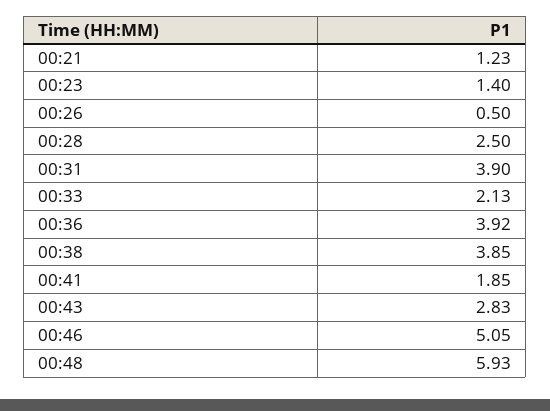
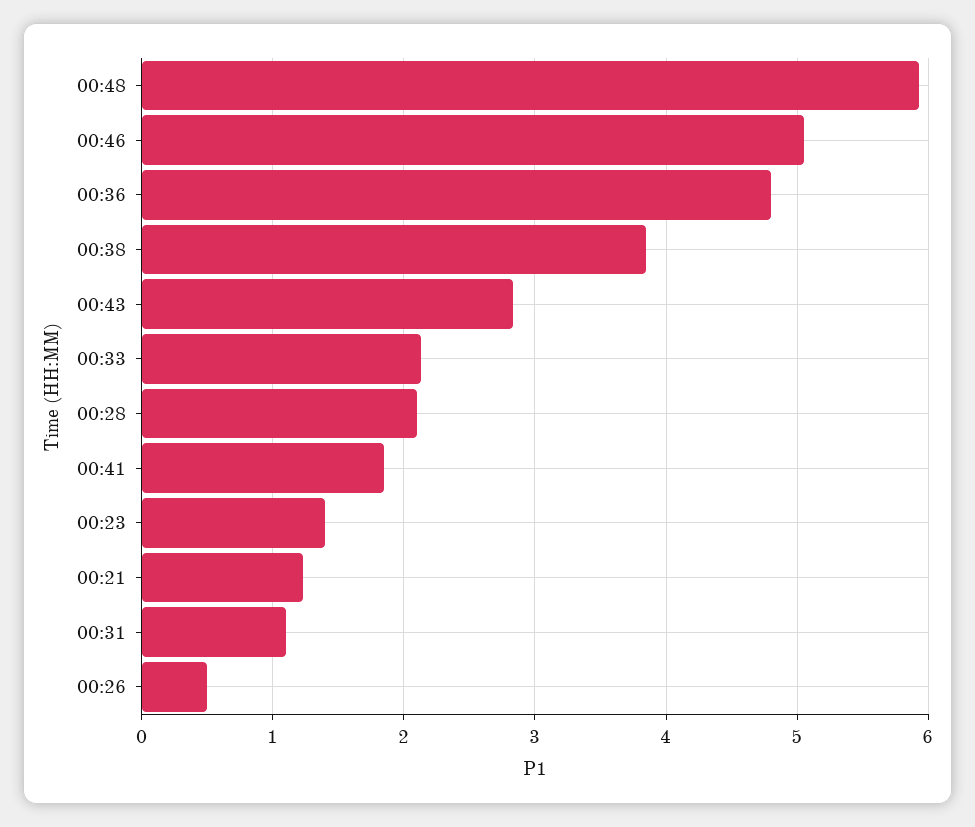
  {
    "00:21": 1.23,
    "00:23": 1.4,
    "00:26": 0.5,
-   "00:28": 2.5,
+   "00:28": 2.1,
-   "00:31": 3.9,
+   "00:31": 1.1,
    "00:33": 2.13,
-   "00:36": 3.92,
+   "00:36": 4.8,
    "00:38": 3.85,
    "00:41": 1.85,
    "00:43": 2.83,
    "00:46": 5.05,
    "00:48": 5.93
  }

